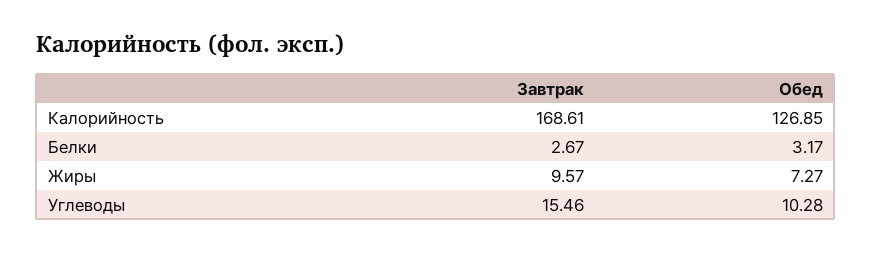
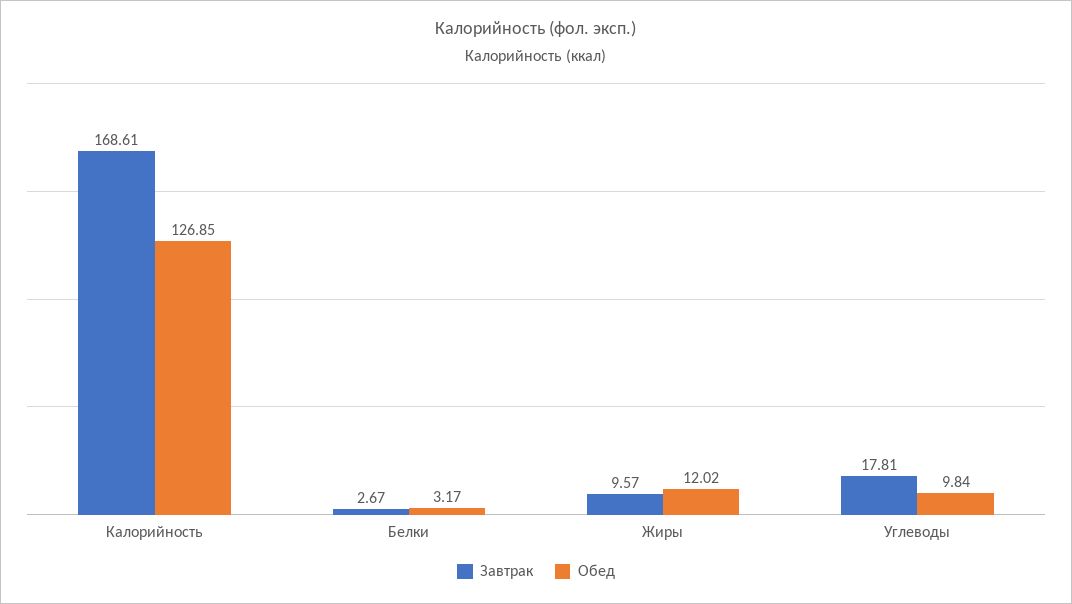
  {
    "Завтрак": {
      "Калорийность": 168.61,
      "Белки": 2.67,
      "Жиры": 9.57,
-     "Углеводы": 15.46
+     "Углеводы": 17.81
    },
    "Обед": {
      "Калорийность": 126.85,
      "Белки": 3.17,
-     "Жиры": 7.27,
+     "Жиры": 12.02,
-     "Углеводы": 10.28
+     "Углеводы": 9.84
    }
  }

